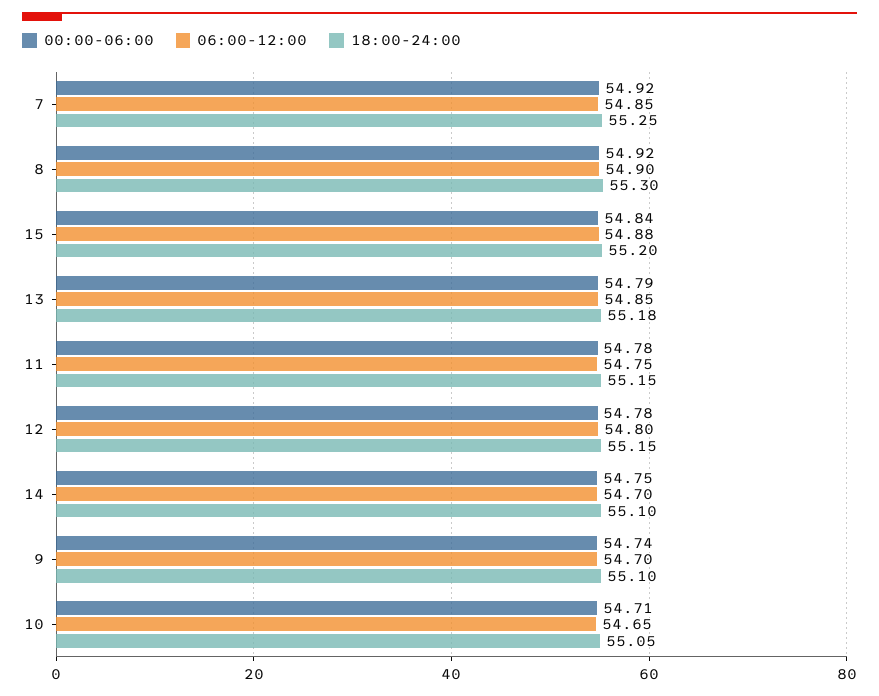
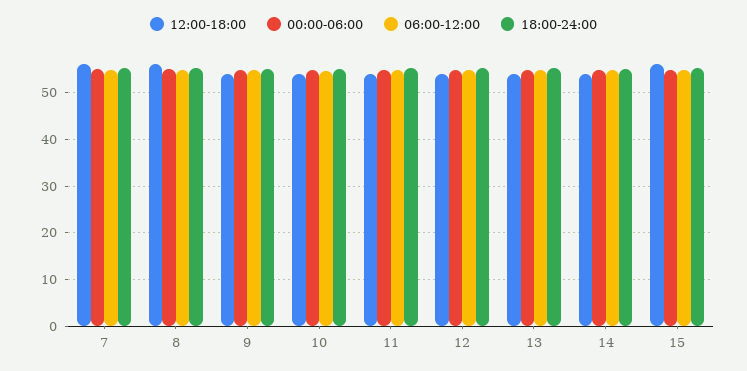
  {
    "00:00-06:00": {
      "7": 54.92,
      "8": 54.92,
      "15": 54.84,
      "13": 54.79,
      "11": 54.78,
      "12": 54.78,
      "14": 54.75,
      "9": 54.74,
      "10": 54.71
    },
    "06:00-12:00": {
      "7": 54.85,
      "8": 54.9,
      "15": 54.88,
      "13": 54.85,
      "11": 54.75,
      "12": 54.8,
      "14": 54.7,
      "9": 54.7,
      "10": 54.65
    },
    "18:00-24:00": {
      "7": 55.25,
      "8": 55.3,
      "15": 55.2,
      "13": 55.18,
      "11": 55.15,
      "12": 55.15,
      "14": 55.1,
      "9": 55.1,
      "10": 55.05
-   }
+   },
+   "12:00-18:00": {
+     "7": 56,
+     "8": 56,
+     "9": 54,
+     "10": 54,
+     "11": 54,
+     "12": 54,
+     "13": 54,
+     "14": 54,
+     "15": 56
+   }
  }

